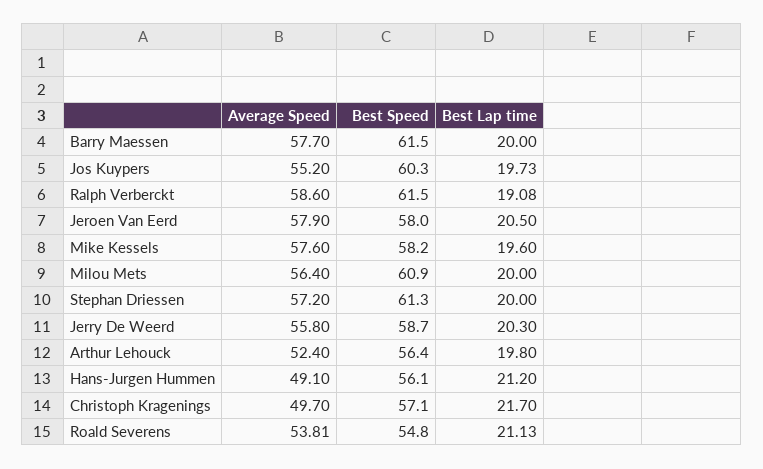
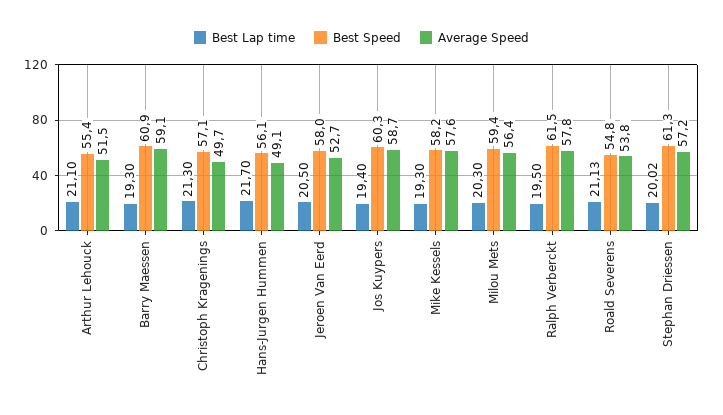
  {
    "Average Speed": {
-     "Barry Maessen": 57.7,
+     "Barry Maessen": 59.1,
-     "Jos Kuypers": 55.2,
+     "Jos Kuypers": 58.7,
-     "Ralph Verberckt": 58.6,
+     "Ralph Verberckt": 57.8,
-     "Jeroen Van Eerd": 57.9,
+     "Jeroen Van Eerd": 52.7,
      "Mike Kessels": 57.6,
      "Milou Mets": 56.4,
      "Stephan Driessen": 57.2,
-     "Jerry De Weerd": 55.8,
-     "Arthur Lehouck": 52.4,
+     "Arthur Lehouck": 51.5,
      "Hans-Jurgen Hummen": 49.1,
      "Christoph Kragenings": 49.7,
      "Roald Severens": 53.81
    },
    "Best Speed": {
-     "Barry Maessen": 61.5,
+     "Barry Maessen": 60.9,
      "Jos Kuypers": 60.3,
      "Ralph Verberckt": 61.5,
      "Jeroen Van Eerd": 58,
      "Mike Kessels": 58.2,
-     "Milou Mets": 60.9,
+     "Milou Mets": 59.4,
      "Stephan Driessen": 61.3,
-     "Jerry De Weerd": 58.7,
-     "Arthur Lehouck": 56.4,
+     "Arthur Lehouck": 55.4,
      "Hans-Jurgen Hummen": 56.1,
      "Christoph Kragenings": 57.1,
      "Roald Severens": 54.8
    },
    "Best Lap time": {
-     "Barry Maessen": 20,
+     "Barry Maessen": 19.3,
-     "Jos Kuypers": 19.73,
+     "Jos Kuypers": 19.4,
-     "Ralph Verberckt": 19.08,
+     "Ralph Verberckt": 19.5,
      "Jeroen Van Eerd": 20.5,
-     "Mike Kessels": 19.6,
+     "Mike Kessels": 19.3,
-     "Milou Mets": 20,
+     "Milou Mets": 20.3,
-     "Stephan Driessen": 20,
+     "Stephan Driessen": 20.02,
-     "Jerry De Weerd": 20.3,
-     "Arthur Lehouck": 19.8,
+     "Arthur Lehouck": 21.1,
-     "Hans-Jurgen Hummen": 21.2,
+     "Hans-Jurgen Hummen": 21.7,
-     "Christoph Kragenings": 21.7,
+     "Christoph Kragenings": 21.3,
      "Roald Severens": 21.13
    }
  }

